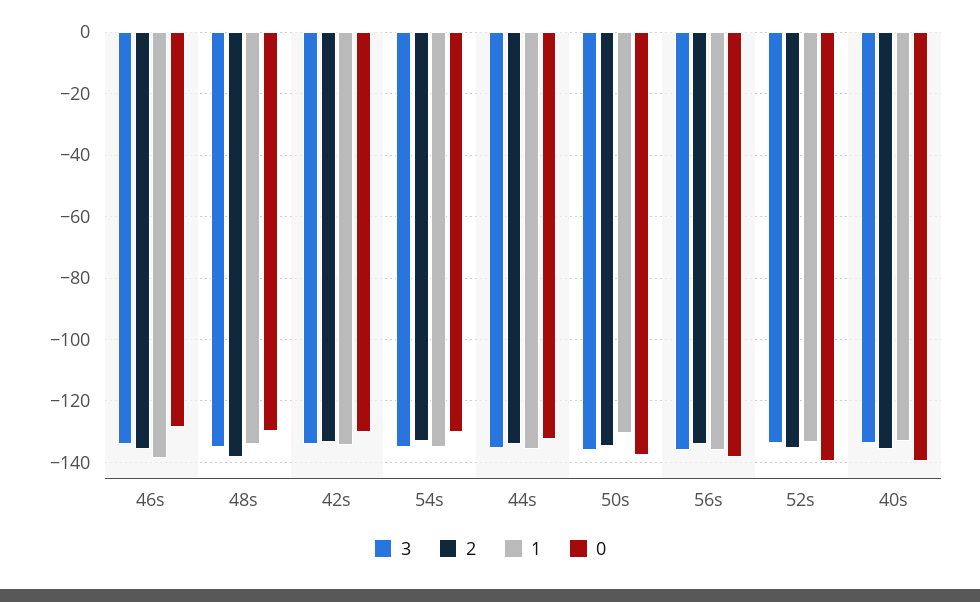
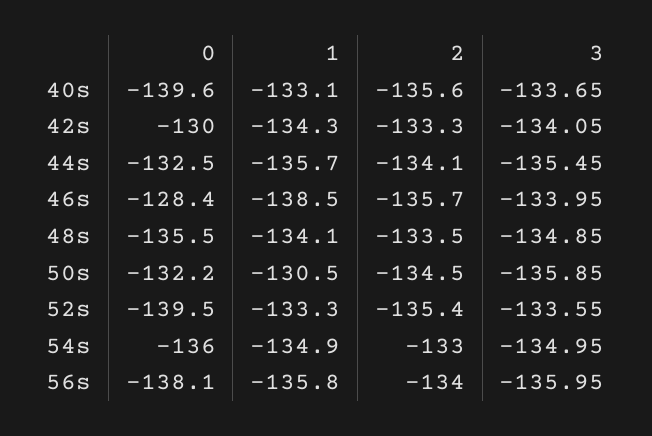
  {
    "3": {
      "46s": -133.95,
      "48s": -134.85,
      "42s": -134.05,
      "54s": -134.95,
      "44s": -135.45,
      "50s": -135.85,
      "56s": -135.95,
      "52s": -133.55,
      "40s": -133.65
    },
    "2": {
      "46s": -135.7,
-     "48s": -138,
+     "48s": -133.5,
      "42s": -133.3,
      "54s": -133,
      "44s": -134.1,
      "50s": -134.5,
      "56s": -134,
      "52s": -135.4,
      "40s": -135.6
    },
    "1": {
      "46s": -138.5,
      "48s": -134.1,
      "42s": -134.3,
      "54s": -134.9,
      "44s": -135.7,
      "50s": -130.5,
      "56s": -135.8,
      "52s": -133.3,
      "40s": -133.1
    },
    "0": {
      "46s": -128.4,
-     "48s": -130,
+     "48s": -135.5,
      "42s": -130,
-     "54s": -130,
+     "54s": -136,
      "44s": -132.5,
-     "50s": -138,
+     "50s": -132.2,
      "56s": -138.1,
      "52s": -139.5,
      "40s": -139.6
    }
  }

